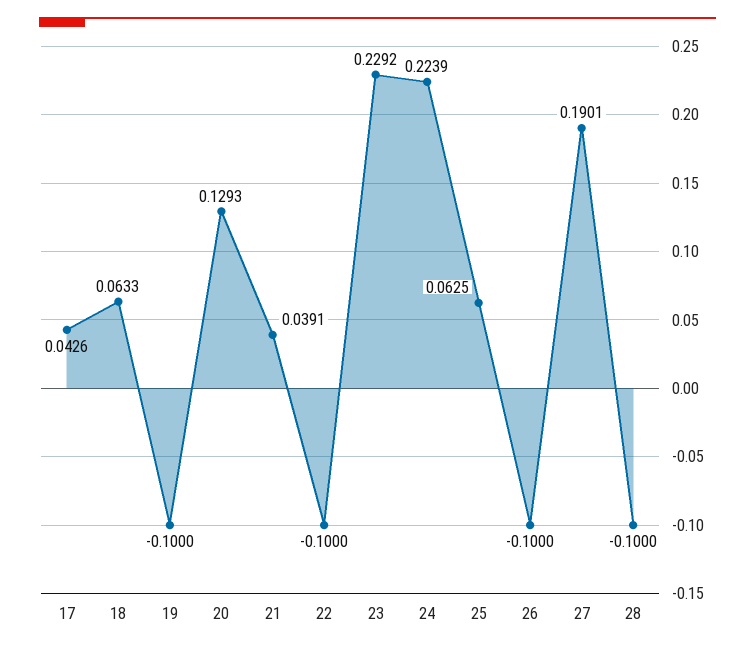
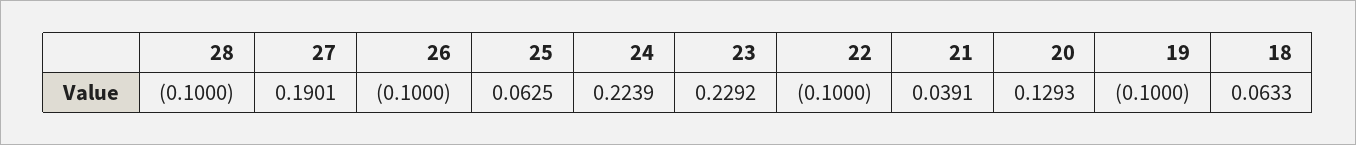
  {
-   "17": 0.0426,
    "18": 0.0633,
    "19": -0.1,
    "20": 0.1293,
    "21": 0.0391,
    "22": -0.1,
    "23": 0.2292,
    "24": 0.2239,
    "25": 0.0625,
    "26": -0.1,
    "27": 0.1901,
    "28": -0.1
  }

